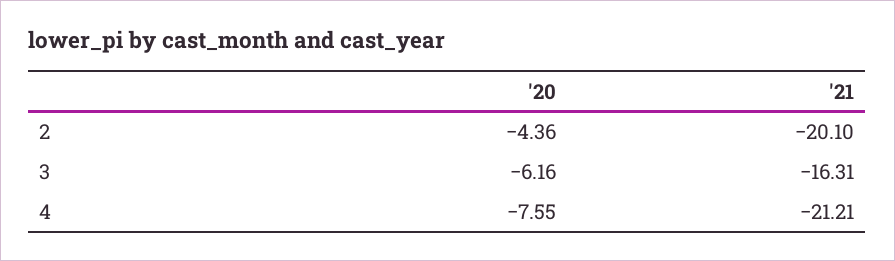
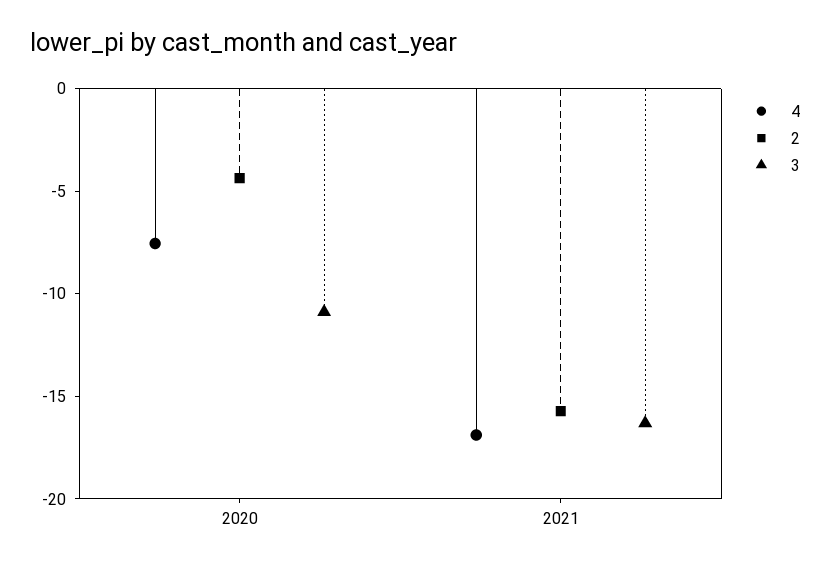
  {
    "2": {
      "'20": -4.36,
-     "'21": -20.1
+     "'21": -16
    },
    "3": {
-     "'20": -6.16,
+     "'20": -11,
      "'21": -16.31
    },
    "4": {
      "'20": -7.55,
-     "'21": -21.21
+     "'21": -17
    }
  }

